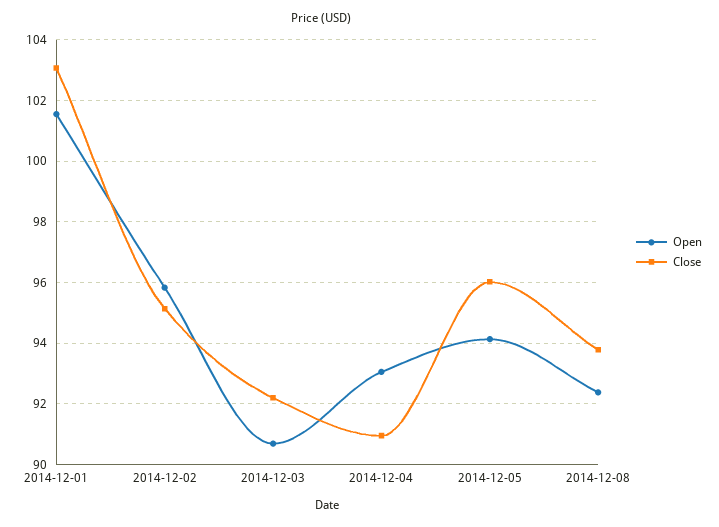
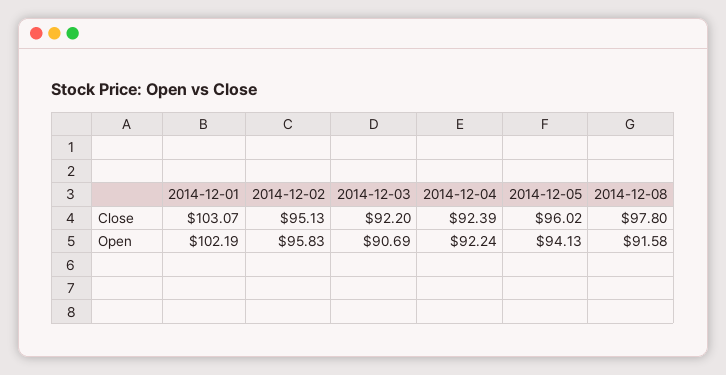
  {
    "Open": {
-     "2014-12-01": 101.6,
+     "2014-12-01": 102.19,
      "2014-12-02": 95.83,
      "2014-12-03": 90.69,
-     "2014-12-04": 93,
+     "2014-12-04": 92.24,
      "2014-12-05": 94.13,
-     "2014-12-08": 92.4
+     "2014-12-08": 91.58
    },
    "Close": {
      "2014-12-01": 103.07,
      "2014-12-02": 95.13,
      "2014-12-03": 92.2,
-     "2014-12-04": 91,
+     "2014-12-04": 92.39,
      "2014-12-05": 96.02,
-     "2014-12-08": 93.8
+     "2014-12-08": 97.8
    }
  }

